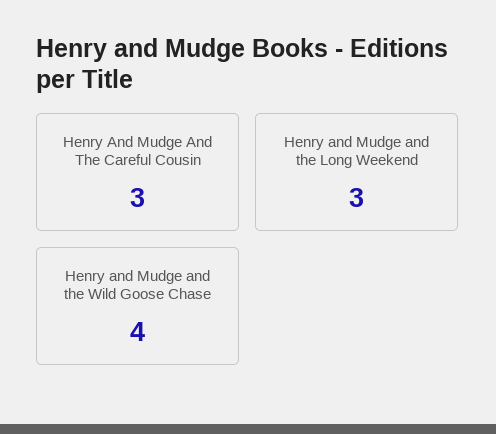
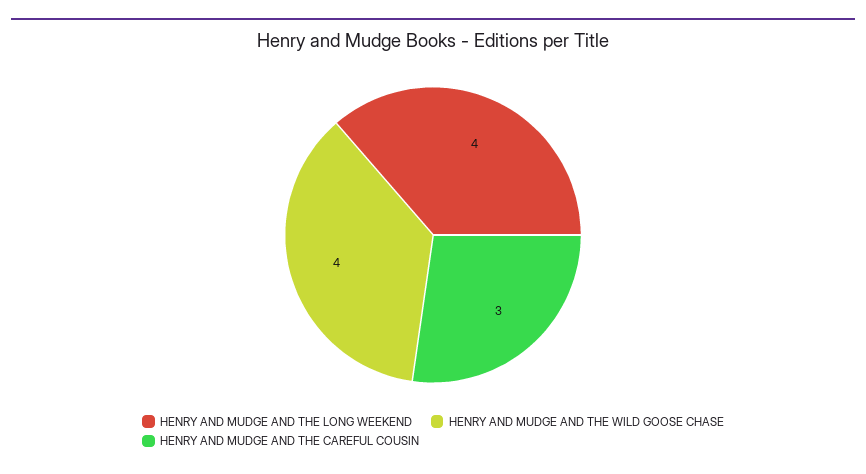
  {
    "Henry And Mudge And The Careful Cousin": 3,
-   "Henry and Mudge and the Long Weekend": 3,
+   "Henry and Mudge and the Long Weekend": 4,
    "Henry and Mudge and the Wild Goose Chase": 4
  }

